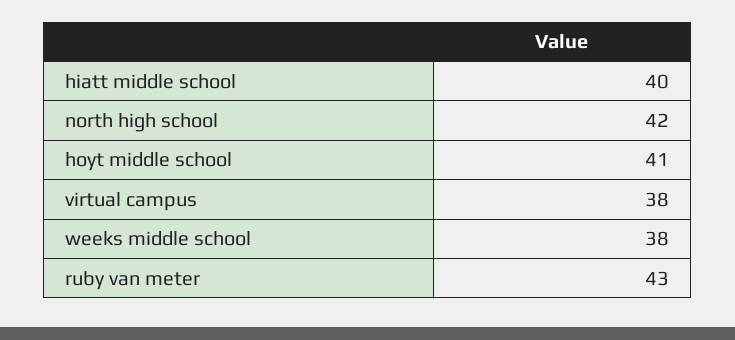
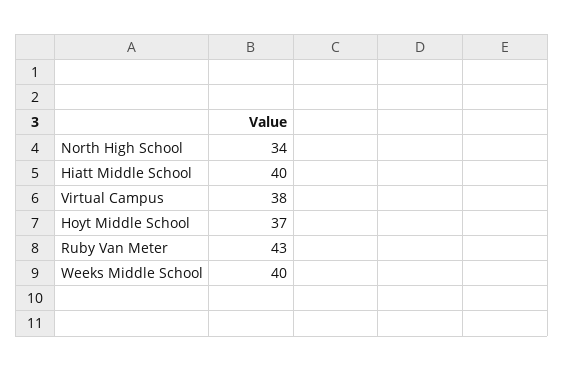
  {
    "hiatt middle school": 40,
-   "north high school": 42,
+   "north high school": 34,
-   "hoyt middle school": 41,
+   "hoyt middle school": 37,
    "virtual campus": 38,
-   "weeks middle school": 38,
+   "weeks middle school": 40,
    "ruby van meter": 43
  }

